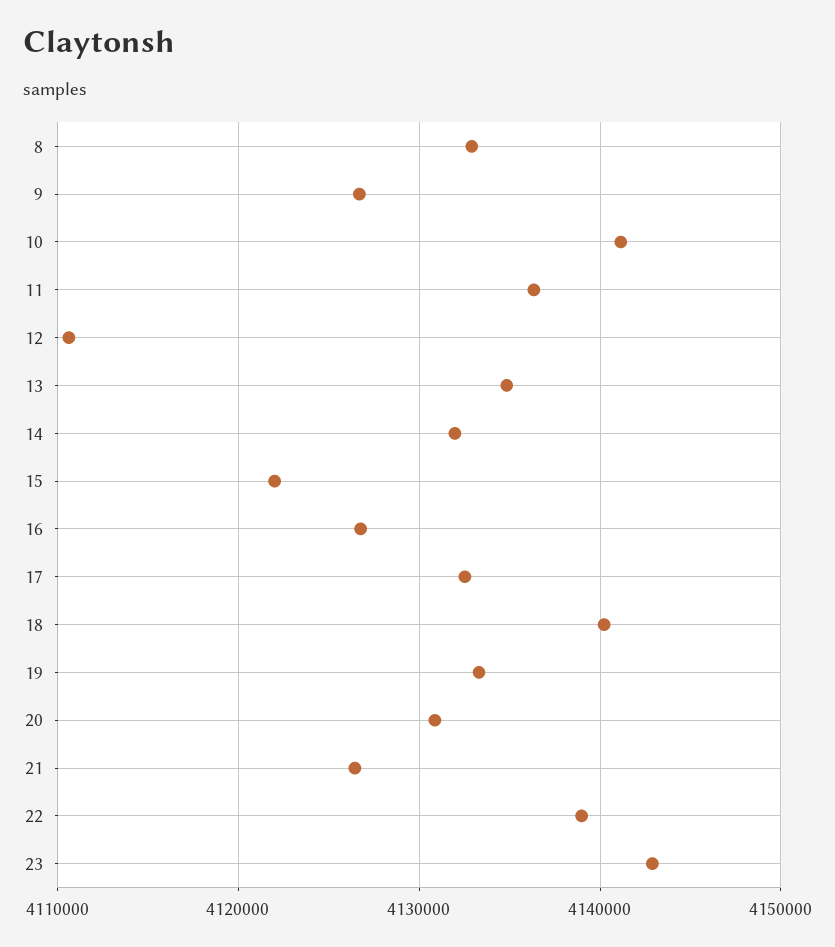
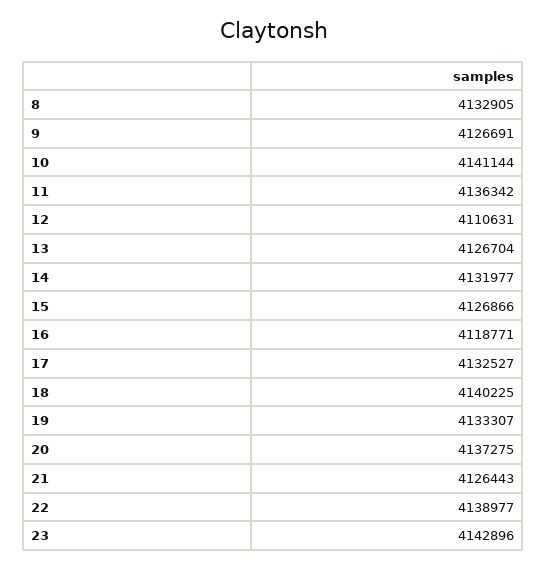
  {
    "8": 4132905,
    "9": 4126691,
    "10": 4141144,
    "11": 4136342,
    "12": 4110631,
-   "13": 4135000,
+   "13": 4126704,
    "14": 4131977,
-   "15": 4122000,
+   "15": 4126866,
-   "16": 4127000,
+   "16": 4118771,
    "17": 4132527,
    "18": 4140225,
    "19": 4133307,
-   "20": 4131000,
+   "20": 4137275,
    "21": 4126443,
    "22": 4138977,
    "23": 4142896
  }

